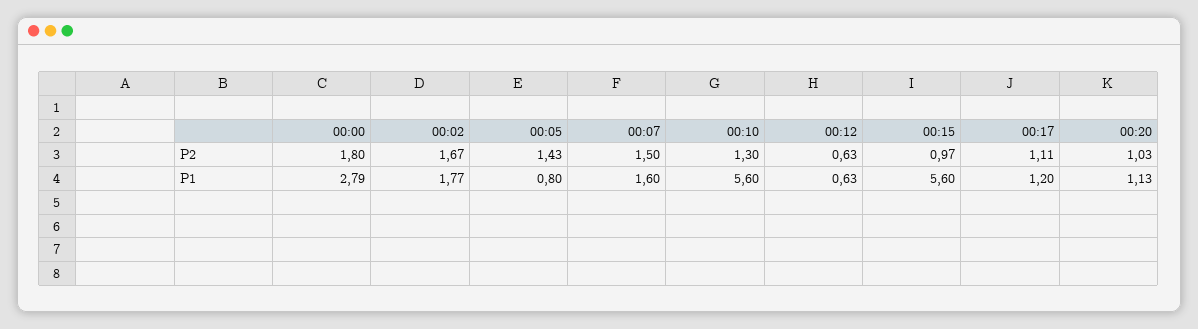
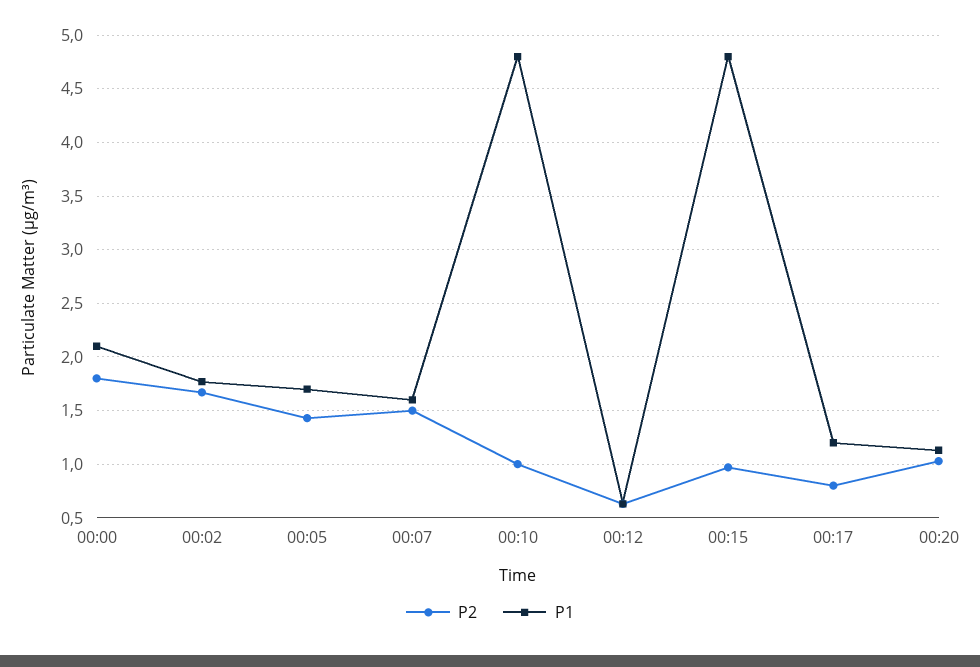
  {
    "P2": {
      "00:00": 1.8,
      "00:02": 1.67,
      "00:05": 1.43,
      "00:07": 1.5,
-     "00:10": 1.3,
+     "00:10": 1,
      "00:12": 0.63,
      "00:15": 0.97,
-     "00:17": 1.11,
+     "00:17": 0.8,
      "00:20": 1.03
    },
    "P1": {
-     "00:00": 2.79,
+     "00:00": 2.1,
      "00:02": 1.77,
-     "00:05": 0.8,
+     "00:05": 1.7,
      "00:07": 1.6,
-     "00:10": 5.6,
+     "00:10": 4.8,
      "00:12": 0.63,
-     "00:15": 5.6,
+     "00:15": 4.8,
      "00:17": 1.2,
      "00:20": 1.13
    }
  }

